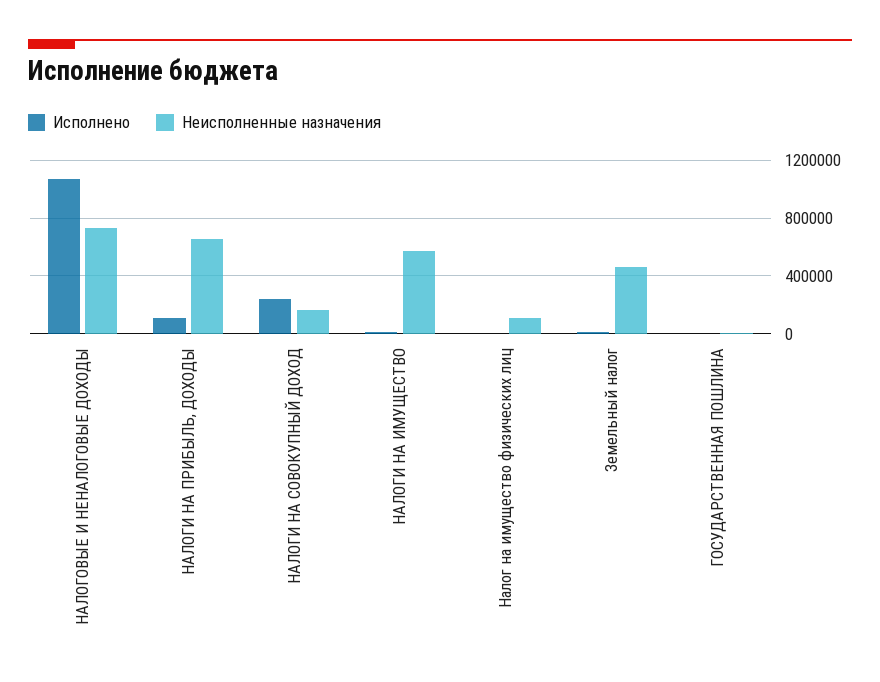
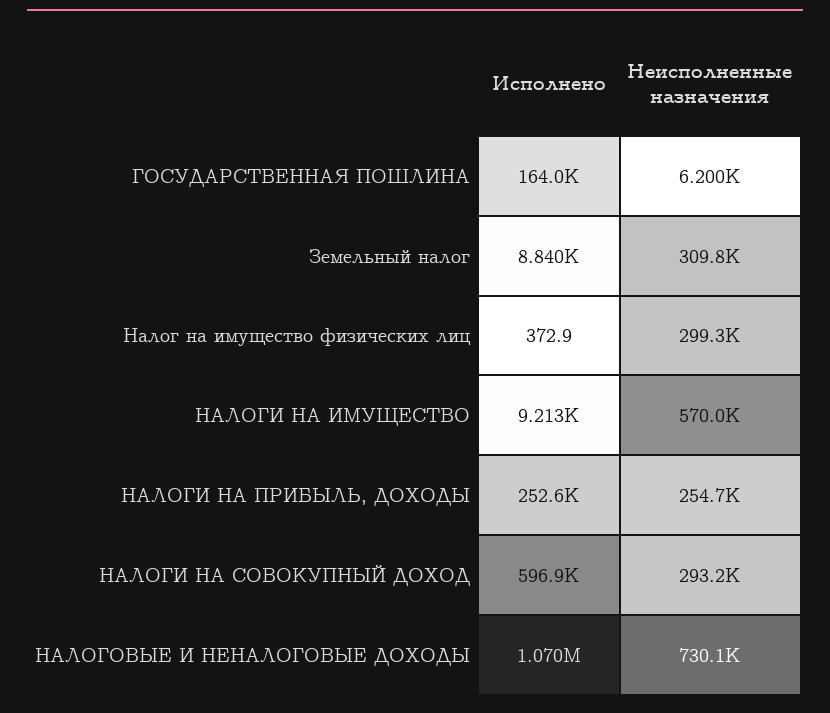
  {
    "Исполнено": {
      "НАЛОГОВЫЕ И НЕНАЛОГОВЫЕ ДОХОДЫ": 1070000,
-     "НАЛОГИ НА ПРИБЫЛЬ, ДОХОДЫ": 100000,
+     "НАЛОГИ НА ПРИБЫЛЬ, ДОХОДЫ": 252600,
-     "НАЛОГИ НА СОВОКУПНЫЙ ДОХОД": 250000,
+     "НАЛОГИ НА СОВОКУПНЫЙ ДОХОД": 596900,
      "НАЛОГИ НА ИМУЩЕСТВО": 9213,
      "Налог на имущество физических лиц": 372.9,
      "Земельный налог": 8840,
-     "ГОСУДАРСТВЕННАЯ ПОШЛИНА": 0
+     "ГОСУДАРСТВЕННАЯ ПОШЛИНА": 164000
    },
    "Неисполненные назначения": {
      "НАЛОГОВЫЕ И НЕНАЛОГОВЫЕ ДОХОДЫ": 730100,
-     "НАЛОГИ НА ПРИБЫЛЬ, ДОХОДЫ": 650000,
+     "НАЛОГИ НА ПРИБЫЛЬ, ДОХОДЫ": 254700,
-     "НАЛОГИ НА СОВОКУПНЫЙ ДОХОД": 150000,
+     "НАЛОГИ НА СОВОКУПНЫЙ ДОХОД": 293200,
      "НАЛОГИ НА ИМУЩЕСТВО": 570000,
-     "Налог на имущество физических лиц": 100000,
+     "Налог на имущество физических лиц": 299300,
-     "Земельный налог": 450000,
+     "Земельный налог": 309800,
      "ГОСУДАРСТВЕННАЯ ПОШЛИНА": 6200
    }
  }

